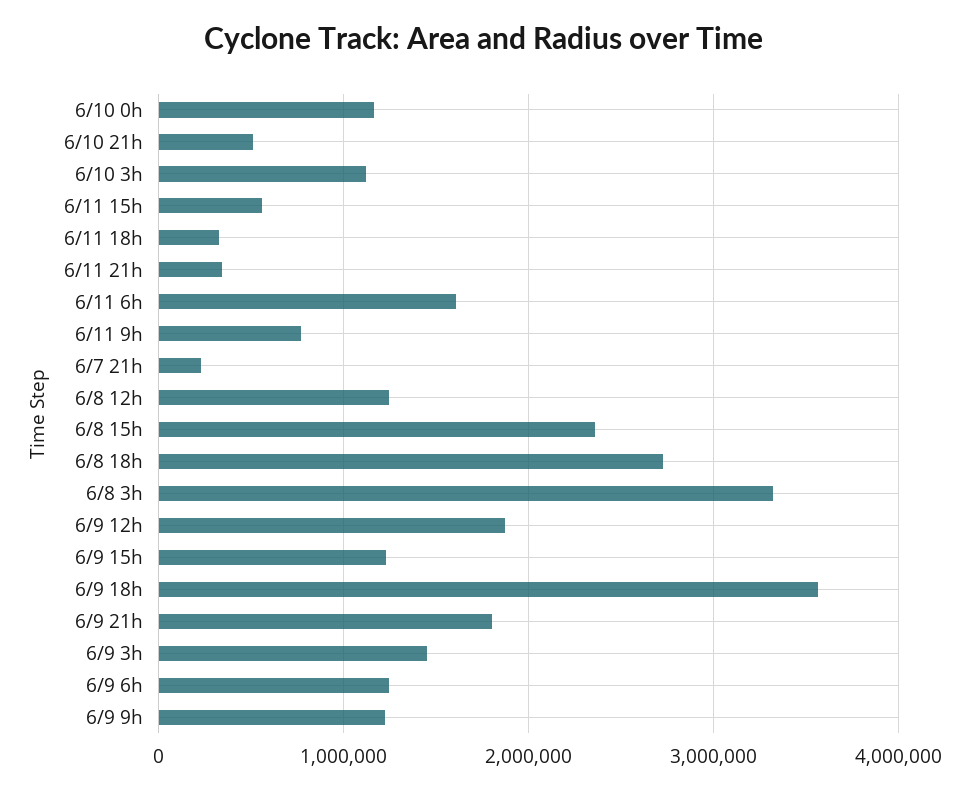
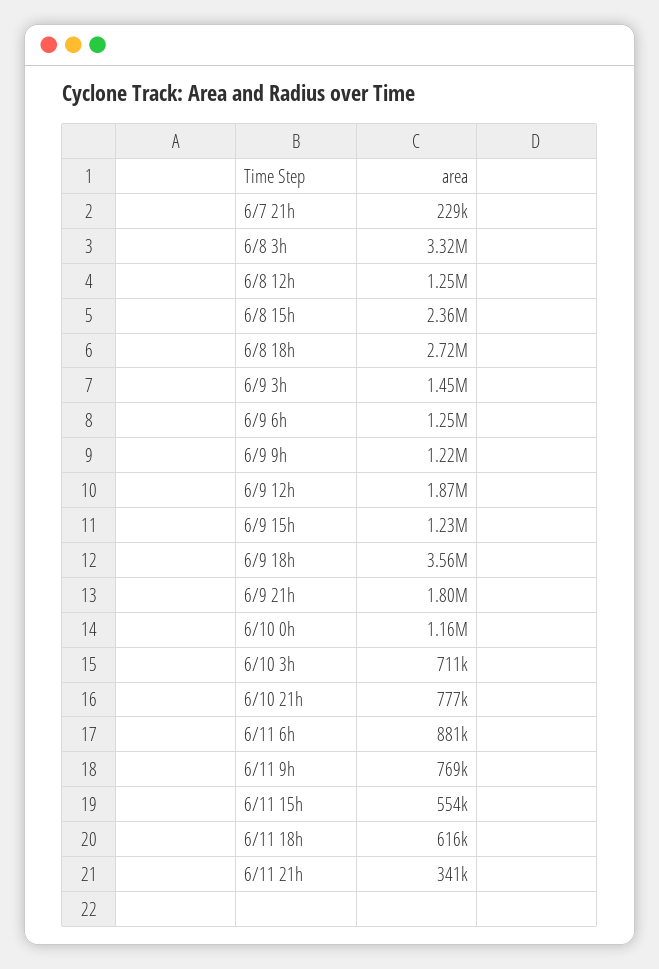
  {
    "6/10 0h": 1160000,
-   "6/10 21h": 500000,
+   "6/10 21h": 777000,
-   "6/10 3h": 1100000,
+   "6/10 3h": 711000,
    "6/11 15h": 554000,
-   "6/11 18h": 300000,
+   "6/11 18h": 616000,
    "6/11 21h": 341000,
-   "6/11 6h": 1600000,
+   "6/11 6h": 881000,
    "6/11 9h": 769000,
    "6/7 21h": 229000,
    "6/8 12h": 1250000,
    "6/8 15h": 2360000,
    "6/8 18h": 2720000,
    "6/8 3h": 3320000,
    "6/9 12h": 1870000,
    "6/9 15h": 1230000,
    "6/9 18h": 3560000,
    "6/9 21h": 1800000,
    "6/9 3h": 1450000,
    "6/9 6h": 1250000,
    "6/9 9h": 1220000
  }

